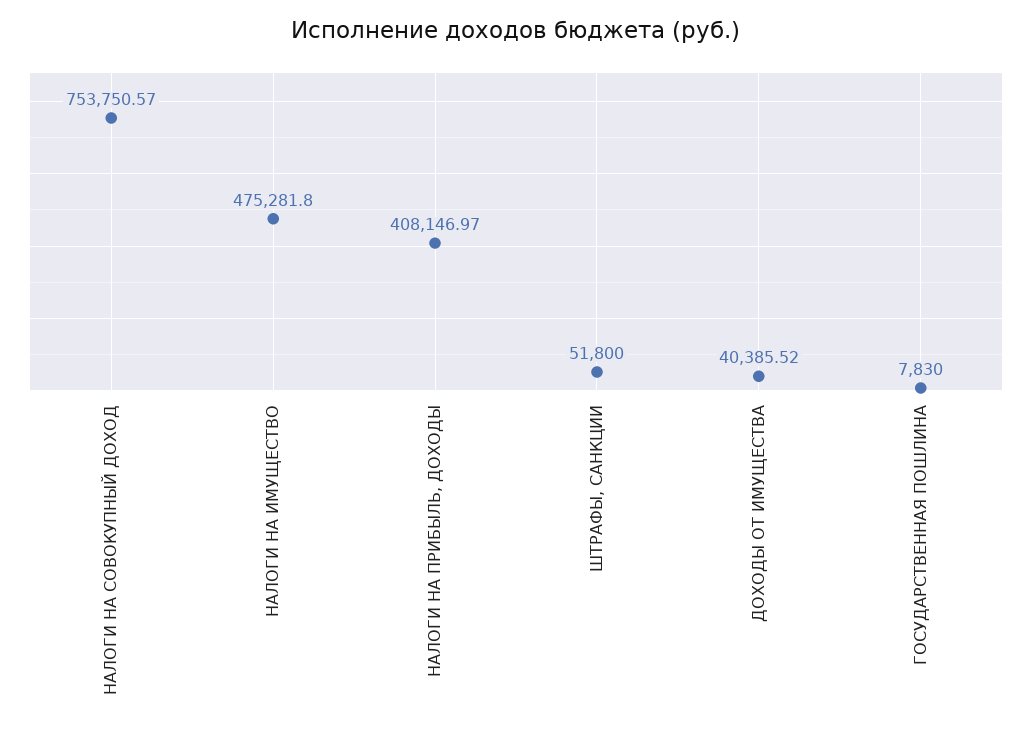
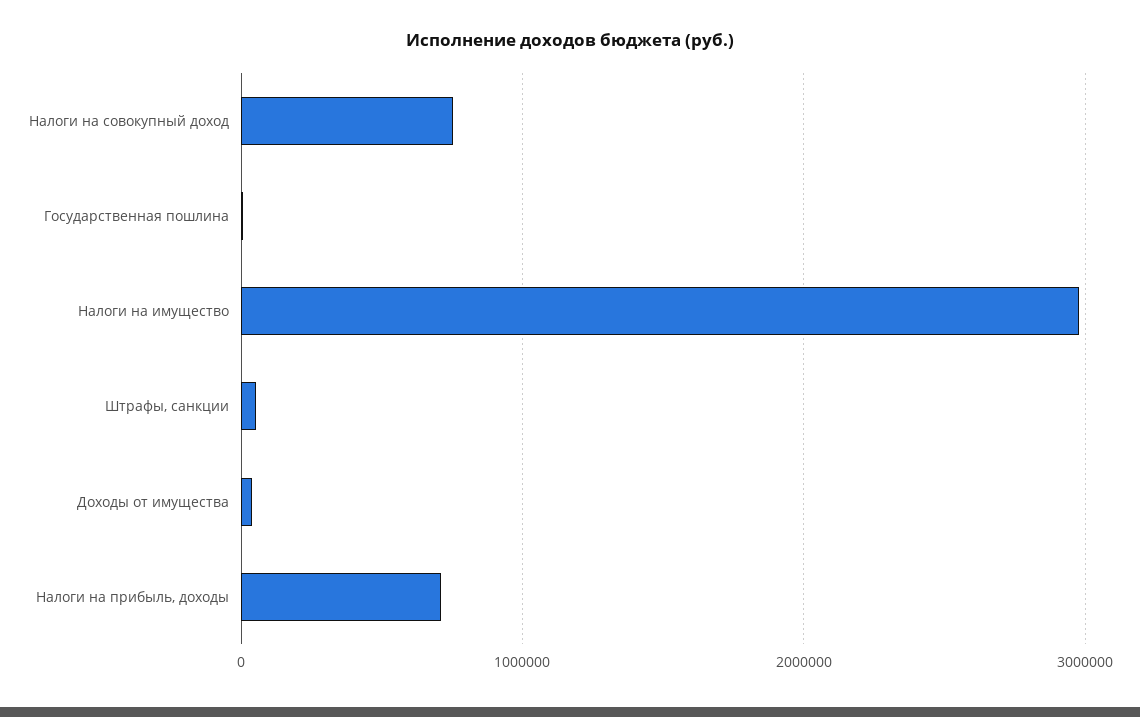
  {
    "НАЛОГИ НА СОВОКУПНЫЙ ДОХОД": 753750.57,
-   "НАЛОГИ НА ИМУЩЕСТВО": 475281.8,
+   "НАЛОГИ НА ИМУЩЕСТВО": 3000000,
-   "НАЛОГИ НА ПРИБЫЛЬ, ДОХОДЫ": 408146.97,
+   "НАЛОГИ НА ПРИБЫЛЬ, ДОХОДЫ": 700000,
    "ШТРАФЫ, САНКЦИИ": 51800,
    "ДОХОДЫ ОТ ИМУЩЕСТВА": 40385.52,
    "ГОСУДАРСТВЕННАЯ ПОШЛИНА": 7830
  }

